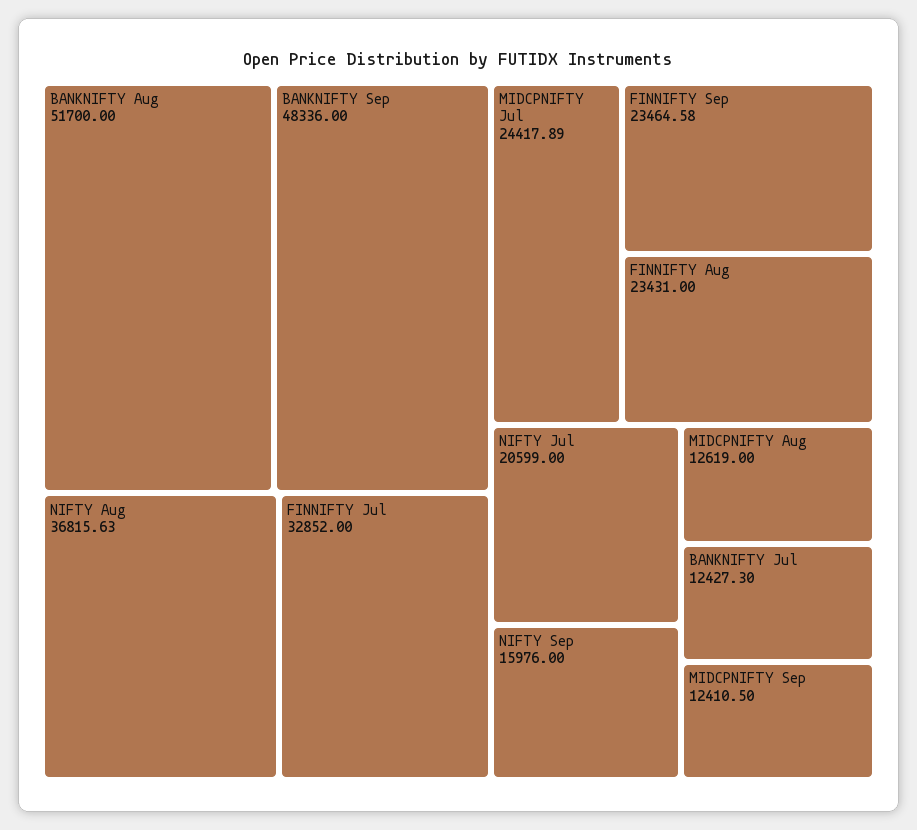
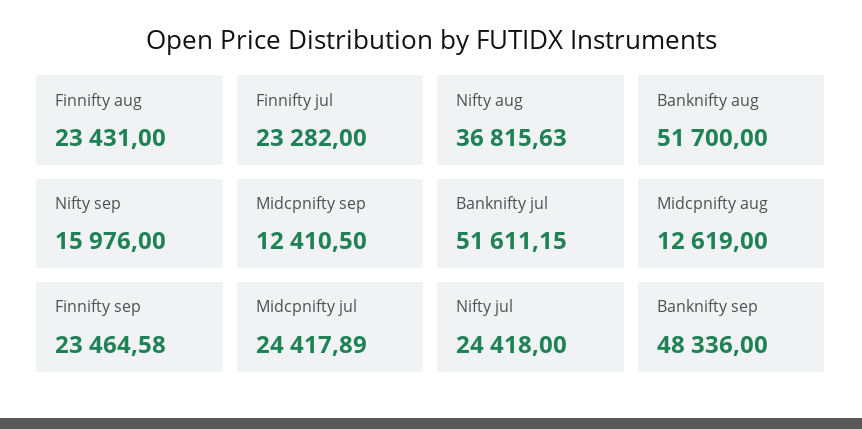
  {
    "BANKNIFTY Aug": 51700,
    "BANKNIFTY Sep": 48336,
    "NIFTY Aug": 36815.63,
-   "FINNIFTY Jul": 32852,
+   "FINNIFTY Jul": 23282,
    "MIDCPNIFTY Jul": 24417.89,
    "FINNIFTY Sep": 23464.58,
    "FINNIFTY Aug": 23431,
-   "NIFTY Jul": 20599,
+   "NIFTY Jul": 24418,
    "NIFTY Sep": 15976,
    "MIDCPNIFTY Aug": 12619,
-   "BANKNIFTY Jul": 12427.3,
+   "BANKNIFTY Jul": 51611.15,
    "MIDCPNIFTY Sep": 12410.5
  }

